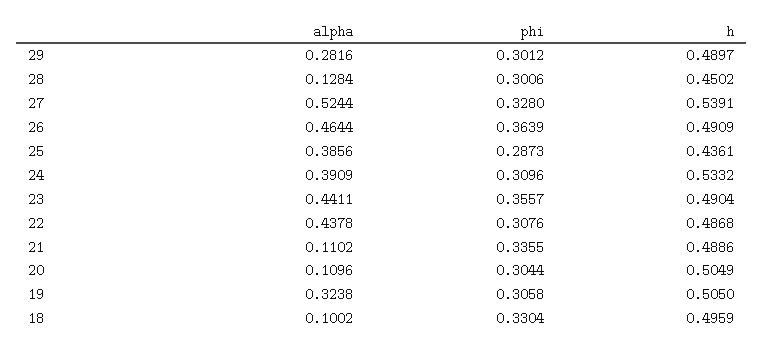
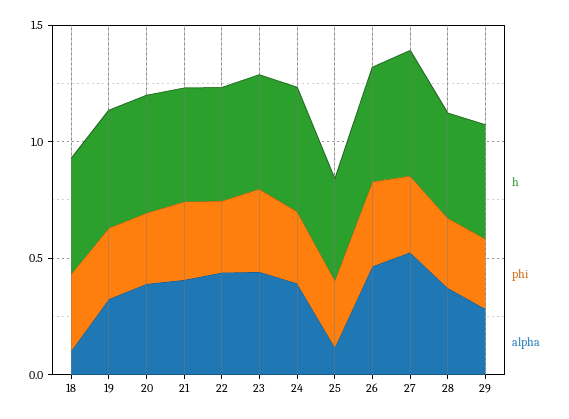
  {
    "alpha": {
      "29": 0.2816,
-     "28": 0.1284,
+     "28": 0.4,
      "27": 0.5244,
      "26": 0.4644,
-     "25": 0.3856,
+     "25": 0.1,
      "24": 0.3909,
      "23": 0.4411,
      "22": 0.4378,
-     "21": 0.1102,
+     "21": 0.4,
-     "20": 0.1096,
+     "20": 0.4,
      "19": 0.3238,
      "18": 0.1002
    },
    "phi": {
      "29": 0.3012,
      "28": 0.3006,
      "27": 0.328,
      "26": 0.3639,
      "25": 0.2873,
      "24": 0.3096,
      "23": 0.3557,
      "22": 0.3076,
      "21": 0.3355,
      "20": 0.3044,
      "19": 0.3058,
      "18": 0.3304
    },
    "h": {
      "29": 0.4897,
      "28": 0.4502,
      "27": 0.5391,
      "26": 0.4909,
      "25": 0.4361,
      "24": 0.5332,
      "23": 0.4904,
      "22": 0.4868,
      "21": 0.4886,
      "20": 0.5049,
      "19": 0.505,
      "18": 0.4959
    }
  }

